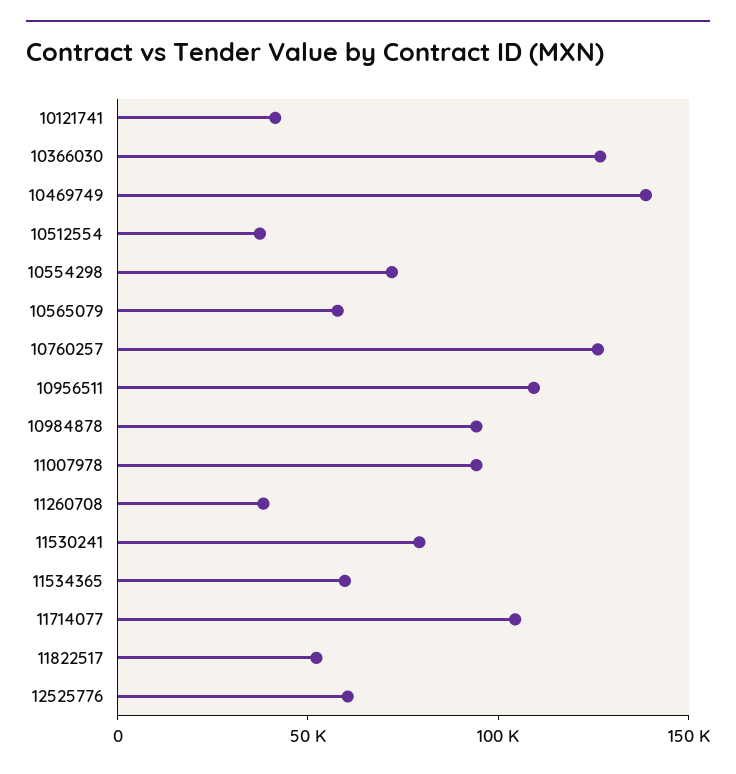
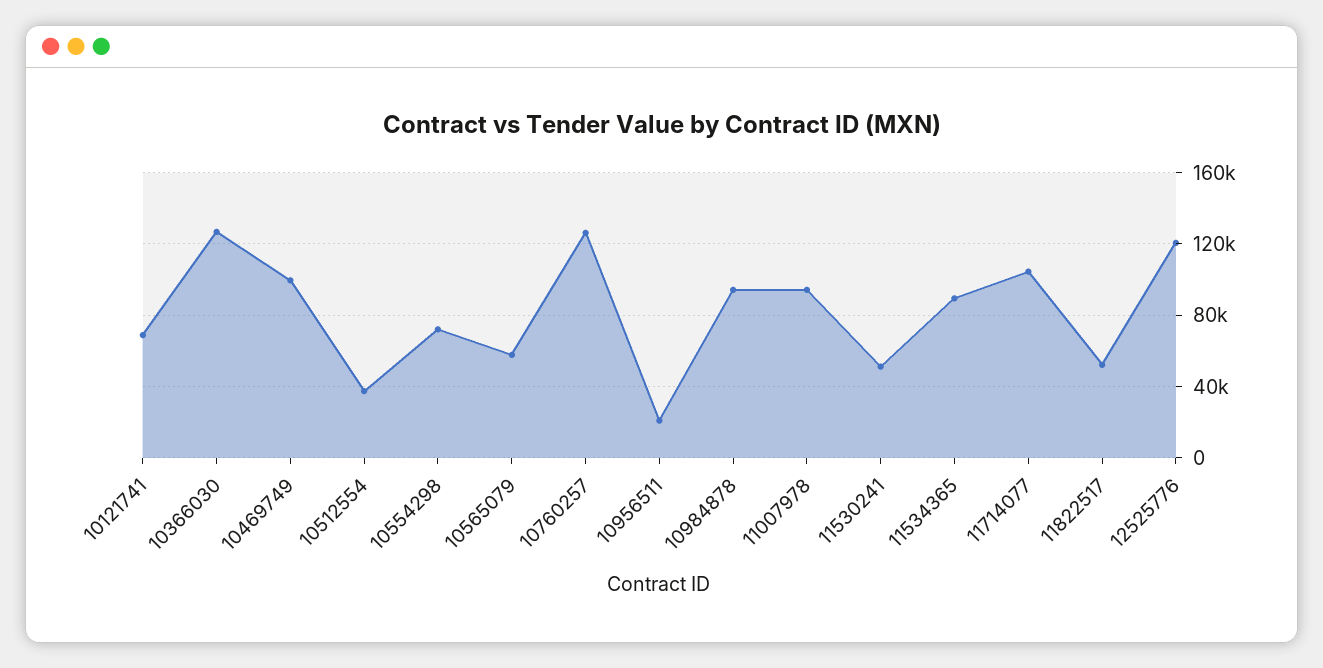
  {
-   "10121741": 40000,
+   "10121741": 70000,
    "10366030": 125000,
-   "10469749": 140000,
+   "10469749": 100000,
    "10512554": 35000,
    "10554298": 70000,
    "10565079": 60000,
    "10760257": 125000,
-   "10956511": 110000,
+   "10956511": 20000,
    "10984878": 95000,
    "11007978": 95000,
-   "11260708": 40000,
-   "11530241": 80000,
+   "11530241": 50000,
-   "11534365": 60000,
+   "11534365": 90000,
    "11714077": 105000,
    "11822517": 50000,
-   "12525776": 60000
+   "12525776": 120000
  }

